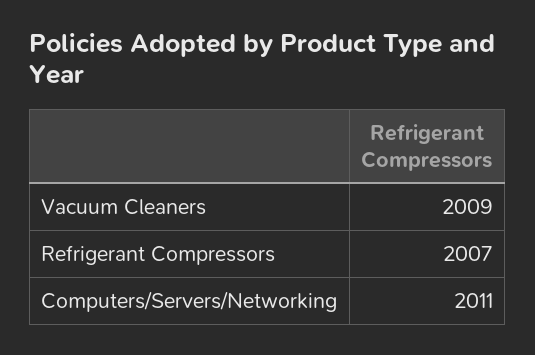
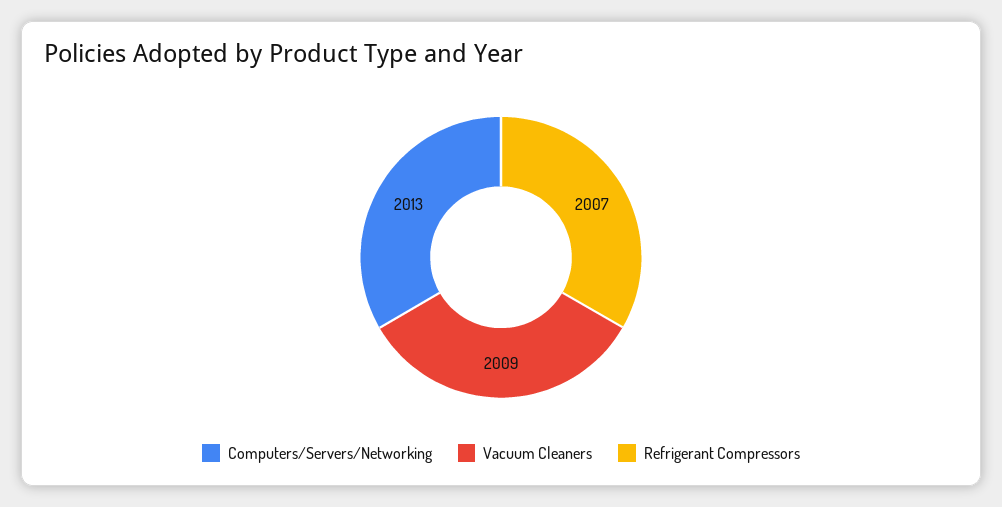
  {
    "Vacuum Cleaners": 2009,
    "Refrigerant Compressors": 2007,
-   "Computers/Servers/Networking": 2011
+   "Computers/Servers/Networking": 2013
  }

